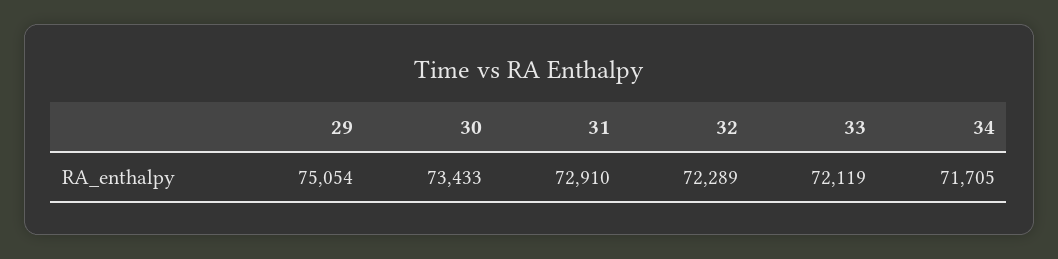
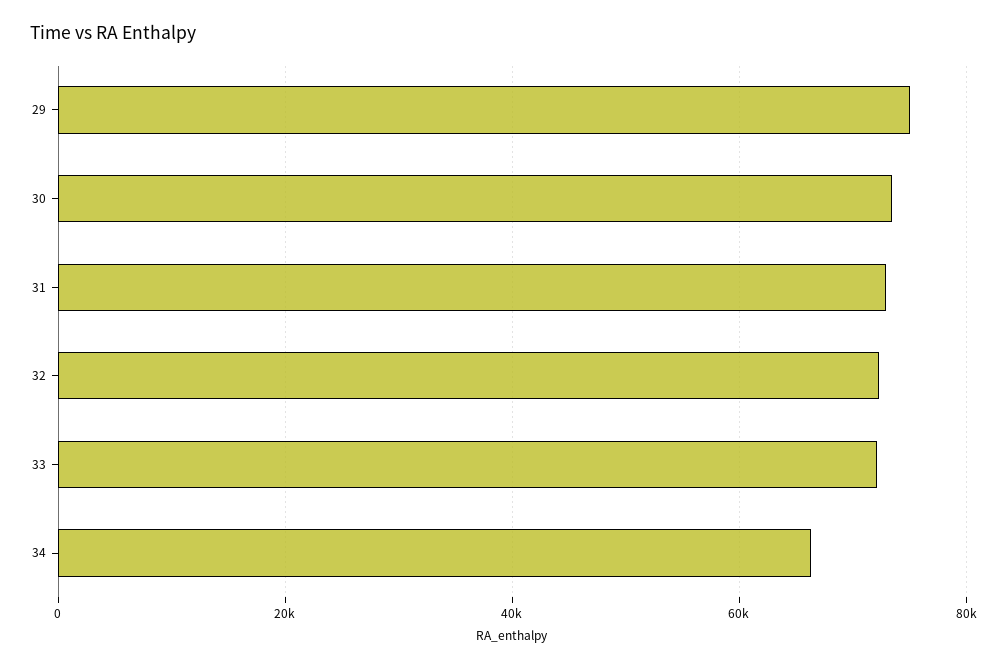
  {
    "29": 75054,
    "30": 73433,
    "31": 72910,
    "32": 72289,
    "33": 72119,
-   "34": 71705
+   "34": 66000
  }

